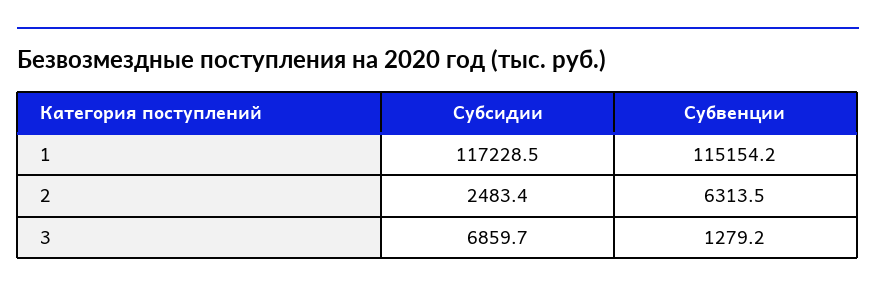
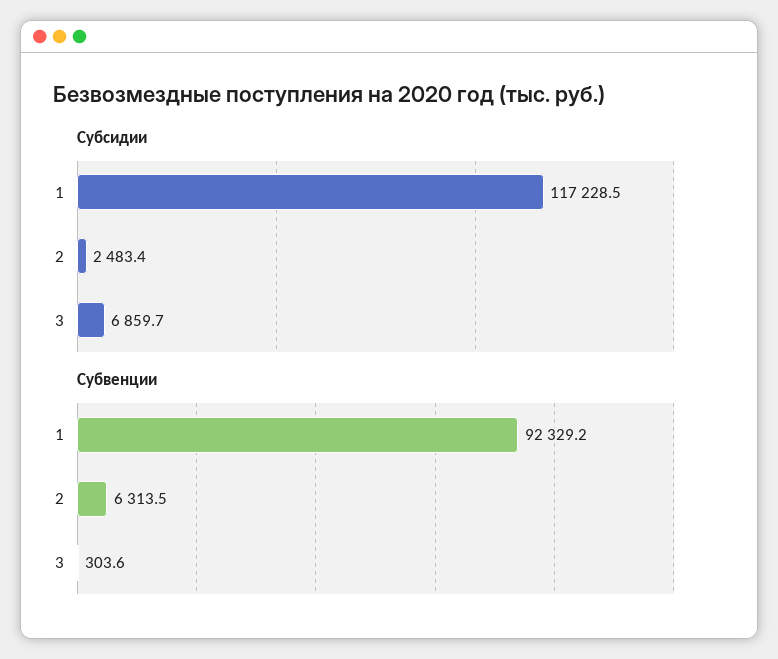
  {
    "Субсидии": {
      "1": 117228.5,
      "2": 2483.4,
      "3": 6859.7
    },
    "Субвенции": {
-     "1": 115154.2,
+     "1": 92329.2,
      "2": 6313.5,
-     "3": 1279.2
+     "3": 303.6
    }
  }

